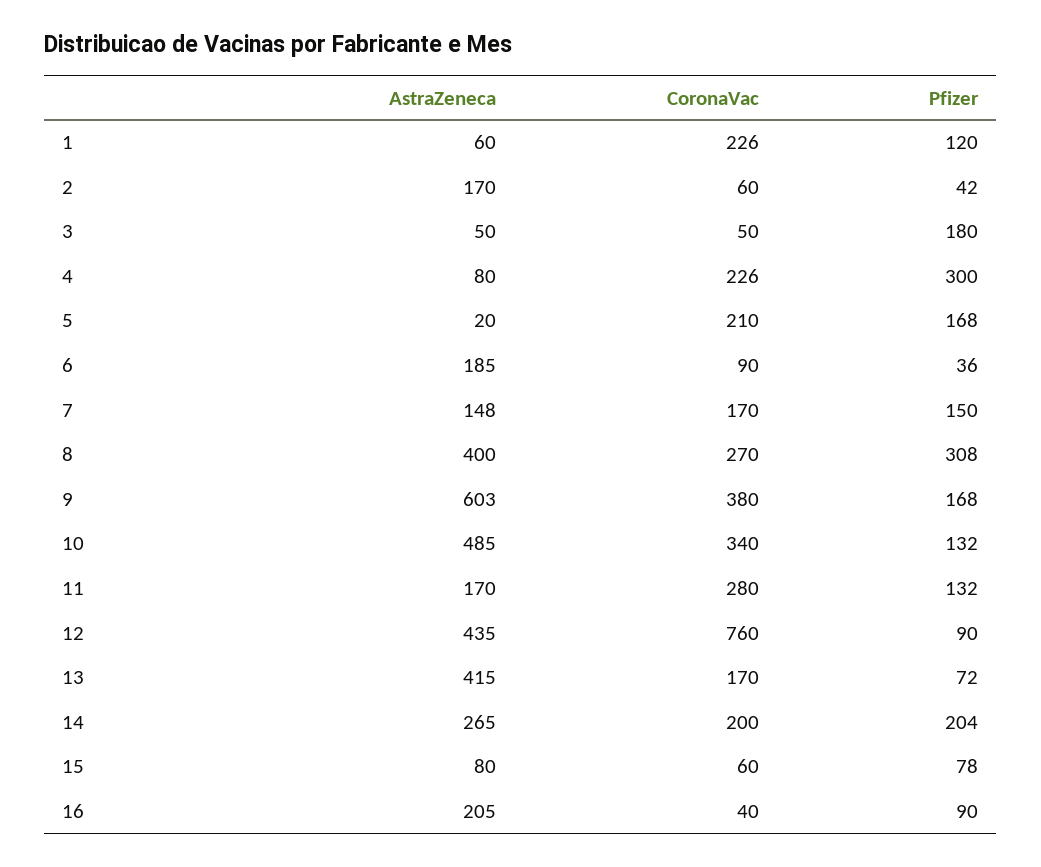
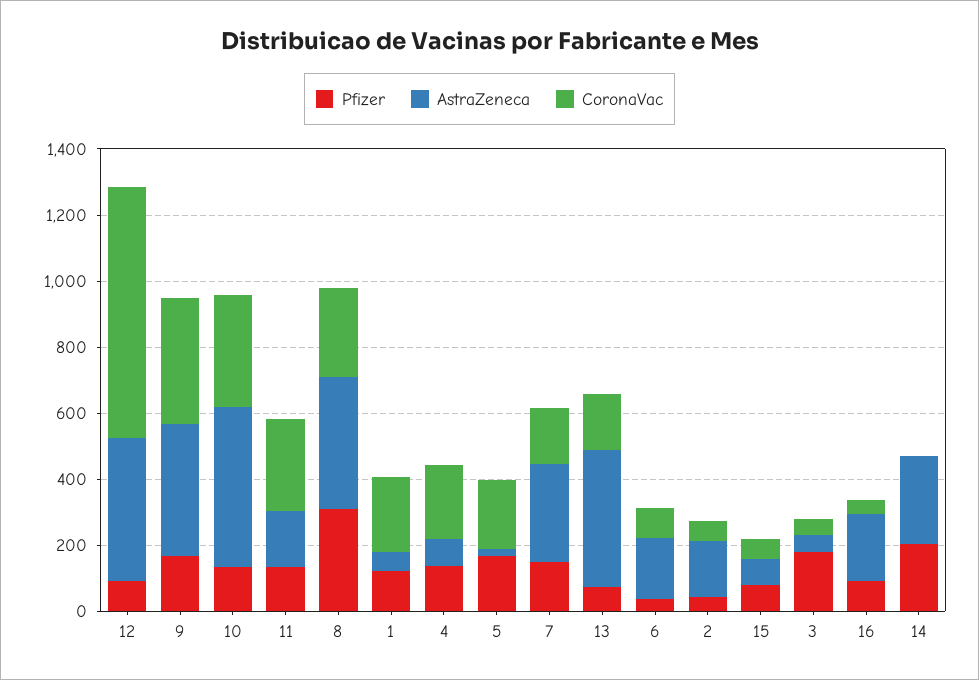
  {
    "AstraZeneca": {
      "1": 60,
      "2": 170,
      "3": 50,
      "4": 80,
      "5": 20,
      "6": 185,
-     "7": 148,
+     "7": 300,
      "8": 400,
-     "9": 603,
+     "9": 400,
      "10": 485,
      "11": 170,
      "12": 435,
      "13": 415,
      "14": 265,
      "15": 80,
      "16": 205
    },
    "CoronaVac": {
      "1": 226,
      "2": 60,
      "3": 50,
      "4": 226,
      "5": 210,
      "6": 90,
      "7": 170,
      "8": 270,
      "9": 380,
      "10": 340,
      "11": 280,
      "12": 760,
      "13": 170,
-     "14": 200,
+     "14": 0,
      "15": 60,
      "16": 40
    },
    "Pfizer": {
      "1": 120,
      "2": 42,
      "3": 180,
-     "4": 300,
+     "4": 150,
      "5": 168,
      "6": 36,
      "7": 150,
      "8": 308,
      "9": 168,
      "10": 132,
      "11": 132,
      "12": 90,
      "13": 72,
      "14": 204,
      "15": 78,
      "16": 90
    }
  }

